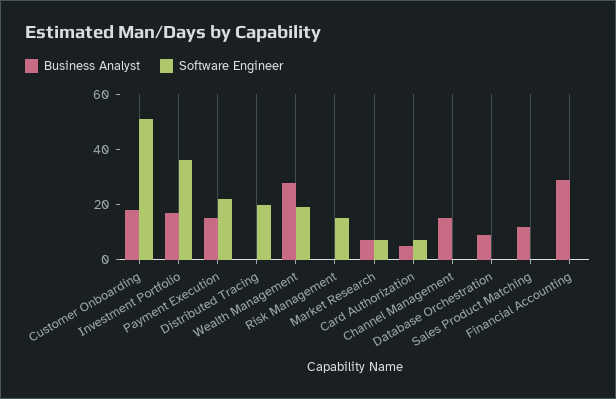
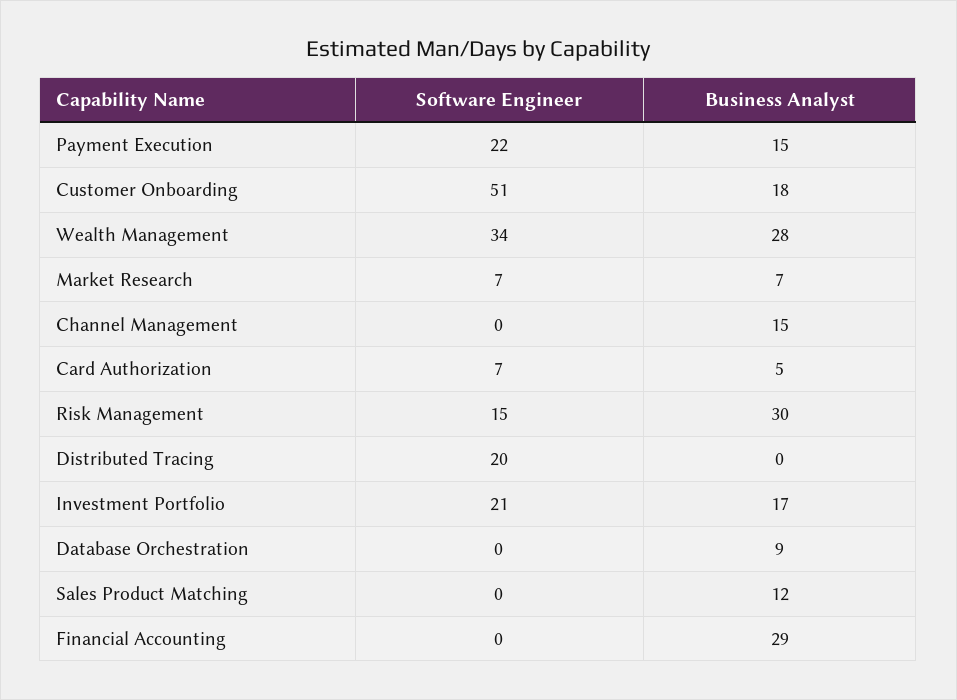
  {
    "Business Analyst": {
      "Customer Onboarding": 18,
      "Investment Portfolio": 17,
      "Payment Execution": 15,
      "Distributed Tracing": 0,
      "Wealth Management": 28,
-     "Risk Management": 0,
+     "Risk Management": 30,
      "Market Research": 7,
      "Card Authorization": 5,
      "Channel Management": 15,
      "Database Orchestration": 9,
      "Sales Product Matching": 12,
      "Financial Accounting": 29
    },
    "Software Engineer": {
      "Customer Onboarding": 51,
-     "Investment Portfolio": 35,
+     "Investment Portfolio": 21,
      "Payment Execution": 22,
      "Distributed Tracing": 20,
-     "Wealth Management": 20,
+     "Wealth Management": 34,
      "Risk Management": 15,
      "Market Research": 7,
      "Card Authorization": 7,
      "Channel Management": 0,
      "Database Orchestration": 0,
      "Sales Product Matching": 0,
      "Financial Accounting": 0
    }
  }

